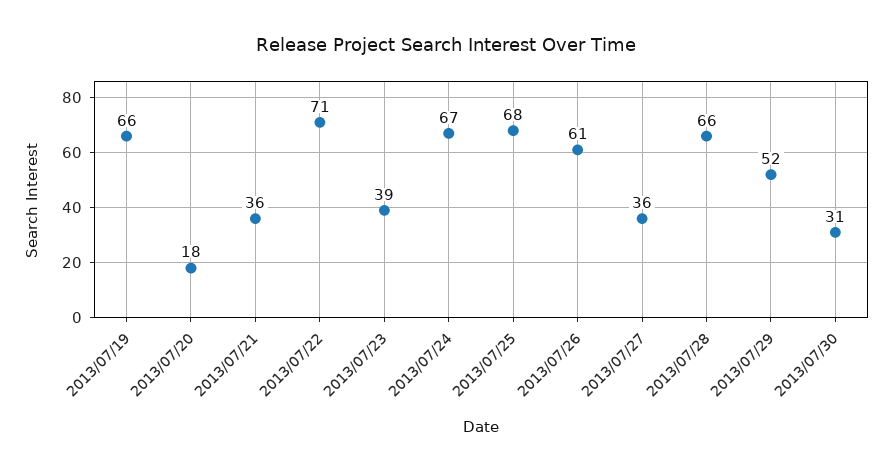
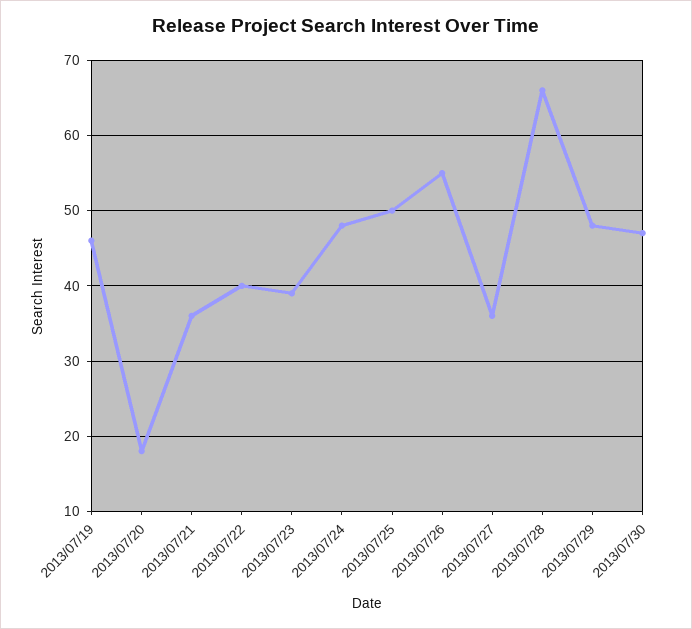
  {
-   "2013/07/19": 66,
+   "2013/07/19": 46,
    "2013/07/20": 18,
    "2013/07/21": 36,
-   "2013/07/22": 71,
+   "2013/07/22": 40,
    "2013/07/23": 39,
-   "2013/07/24": 67,
+   "2013/07/24": 48,
-   "2013/07/25": 68,
+   "2013/07/25": 50,
-   "2013/07/26": 61,
+   "2013/07/26": 55,
    "2013/07/27": 36,
    "2013/07/28": 66,
-   "2013/07/29": 52,
+   "2013/07/29": 48,
-   "2013/07/30": 31
+   "2013/07/30": 47
  }

